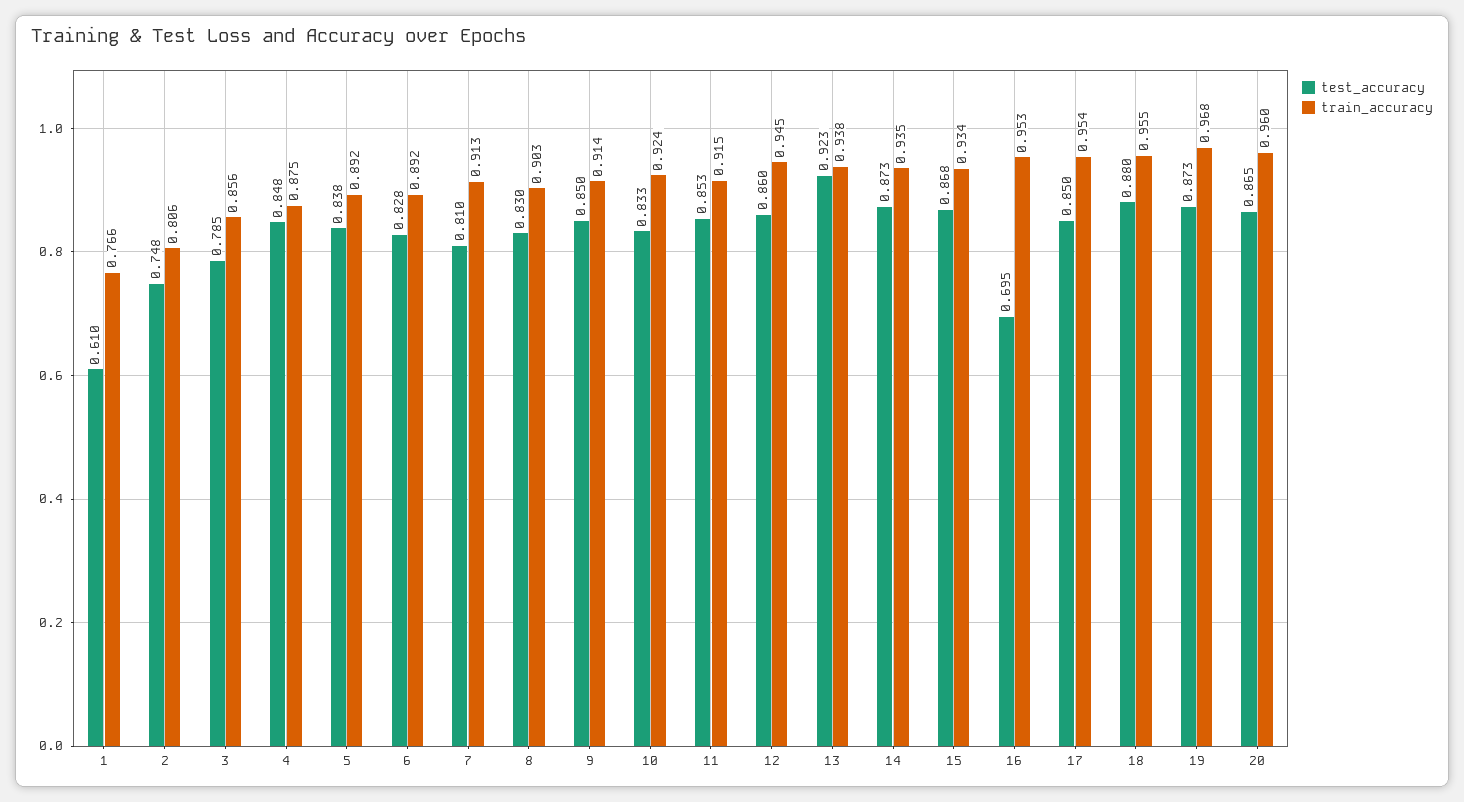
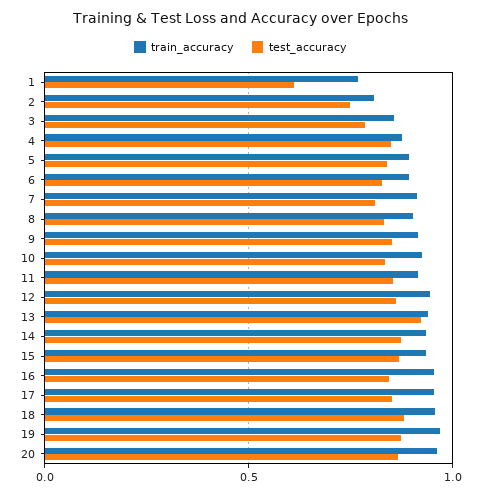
  {
    "test_accuracy": {
      "1": 0.61,
      "2": 0.748,
      "3": 0.785,
      "4": 0.848,
      "5": 0.838,
      "6": 0.828,
      "7": 0.81,
      "8": 0.83,
      "9": 0.85,
      "10": 0.833,
      "11": 0.853,
      "12": 0.86,
      "13": 0.923,
      "14": 0.873,
      "15": 0.868,
-     "16": 0.695,
+     "16": 0.85,
      "17": 0.85,
      "18": 0.88,
      "19": 0.873,
      "20": 0.865
    },
    "train_accuracy": {
      "1": 0.766,
      "2": 0.806,
      "3": 0.856,
      "4": 0.875,
      "5": 0.892,
      "6": 0.892,
      "7": 0.913,
      "8": 0.903,
      "9": 0.914,
      "10": 0.924,
      "11": 0.915,
      "12": 0.945,
      "13": 0.938,
      "14": 0.935,
      "15": 0.934,
      "16": 0.953,
      "17": 0.954,
      "18": 0.955,
      "19": 0.968,
      "20": 0.96
    }
  }

